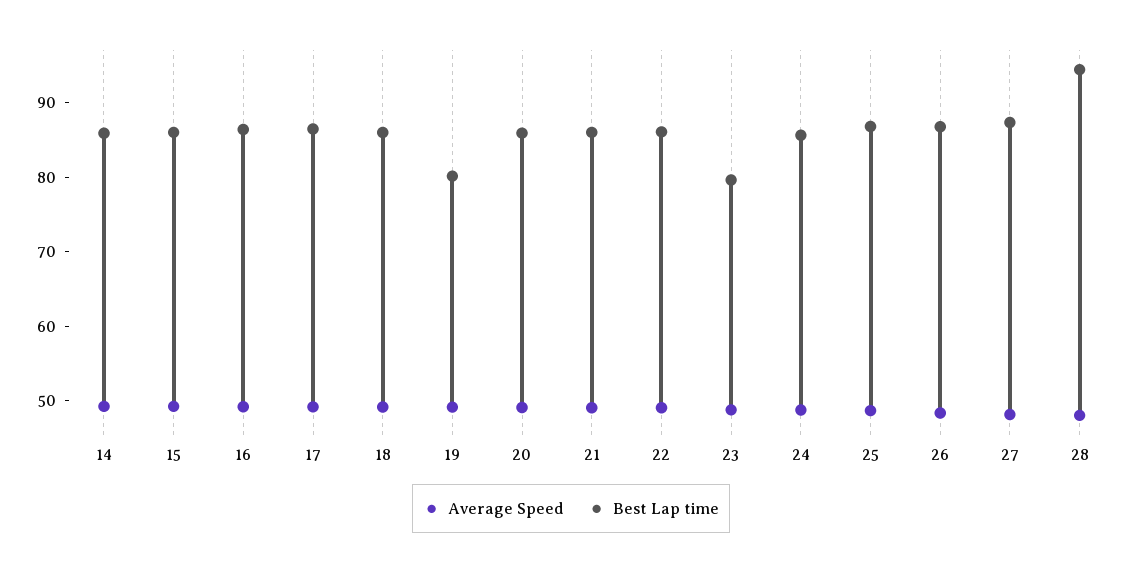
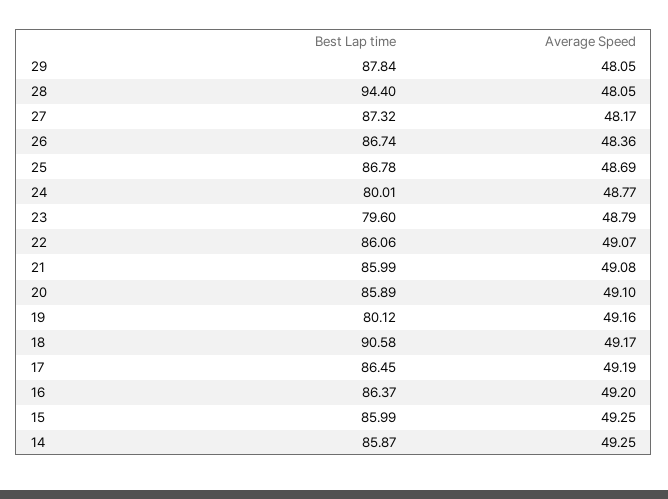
  {
    "Average Speed": {
      "14": 49.25,
      "15": 49.25,
      "16": 49.2,
      "17": 49.19,
      "18": 49.17,
      "19": 49.16,
      "20": 49.1,
      "21": 49.08,
      "22": 49.07,
      "23": 48.79,
      "24": 48.77,
      "25": 48.69,
      "26": 48.36,
      "27": 48.17,
-     "28": 48.05
+     "28": 48.05,
+     "29": 48.05
    },
    "Best Lap time": {
      "14": 85.87,
      "15": 85.99,
      "16": 86.37,
      "17": 86.45,
-     "18": 86,
+     "18": 90.58,
      "19": 80.12,
      "20": 85.89,
      "21": 85.99,
      "22": 86.06,
      "23": 79.6,
-     "24": 86,
+     "24": 80.01,
      "25": 86.78,
      "26": 86.74,
      "27": 87.32,
-     "28": 94.4
+     "28": 94.4,
+     "29": 87.84
    }
  }

